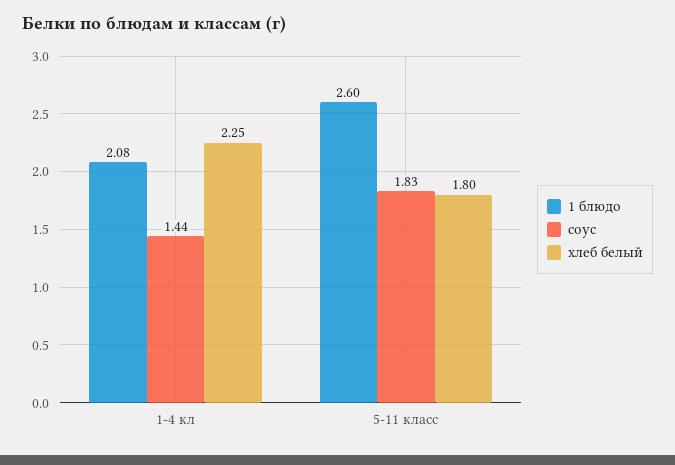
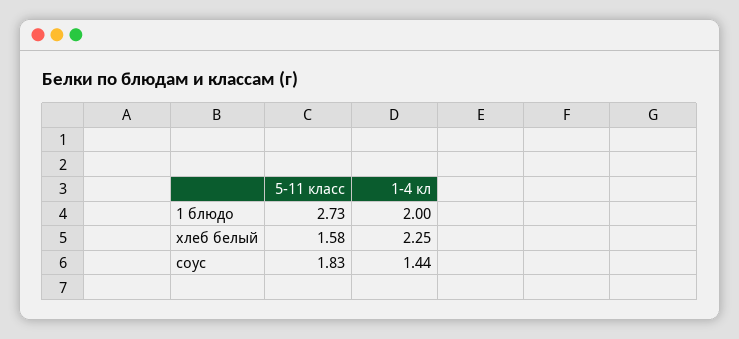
  {
    "1 блюдо": {
-     "1-4 кл": 2.08,
+     "1-4 кл": 2,
-     "5-11 класс": 2.6
+     "5-11 класс": 2.73
    },
    "соус": {
      "1-4 кл": 1.44,
      "5-11 класс": 1.83
    },
    "хлеб белый": {
      "1-4 кл": 2.25,
-     "5-11 класс": 1.8
+     "5-11 класс": 1.58
    }
  }

